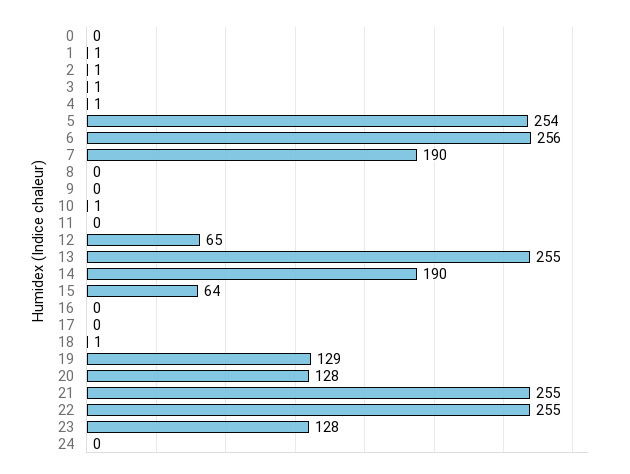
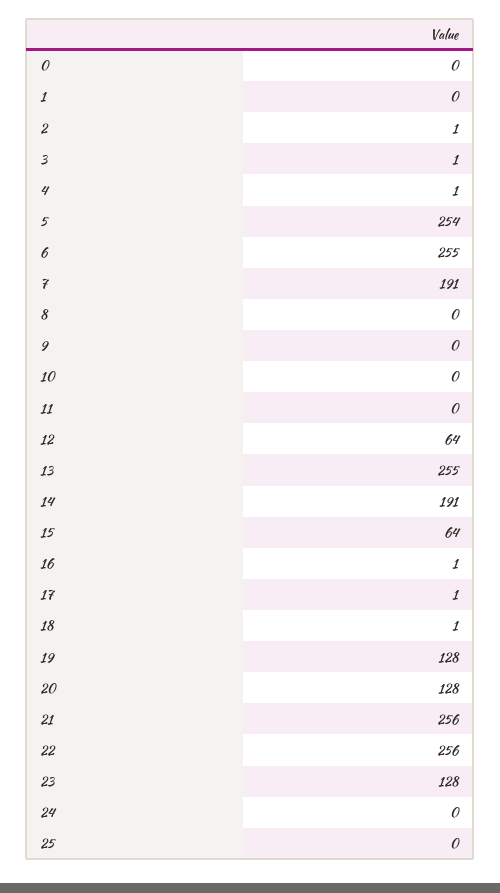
  {
    "0": 0,
-   "1": 1,
+   "1": 0,
    "2": 1,
    "3": 1,
    "4": 1,
    "5": 254,
-   "6": 256,
+   "6": 255,
-   "7": 190,
+   "7": 191,
    "8": 0,
    "9": 0,
-   "10": 1,
+   "10": 0,
    "11": 0,
-   "12": 65,
+   "12": 64,
    "13": 255,
-   "14": 190,
+   "14": 191,
    "15": 64,
-   "16": 0,
+   "16": 1,
-   "17": 0,
+   "17": 1,
    "18": 1,
-   "19": 129,
+   "19": 128,
    "20": 128,
-   "21": 255,
+   "21": 256,
-   "22": 255,
+   "22": 256,
    "23": 128,
-   "24": 0
+   "24": 0,
+   "25": 0
  }

